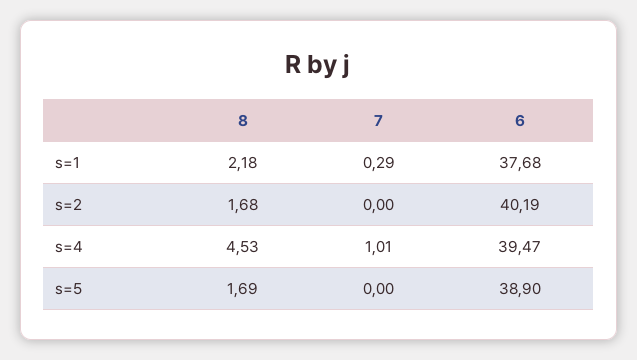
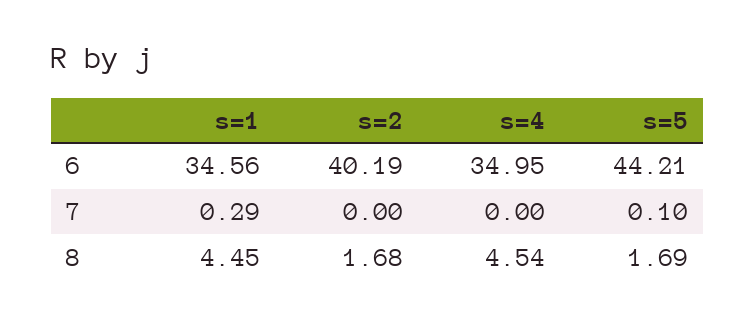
  {
    "8": {
-     "s=1": 2.18,
+     "s=1": 4.45,
      "s=2": 1.68,
-     "s=4": 4.53,
+     "s=4": 4.54,
      "s=5": 1.69
    },
    "7": {
      "s=1": 0.29,
      "s=2": 0,
-     "s=4": 1.01,
+     "s=4": 0,
-     "s=5": 0
+     "s=5": 0.1
    },
    "6": {
-     "s=1": 37.68,
+     "s=1": 34.56,
      "s=2": 40.19,
-     "s=4": 39.47,
+     "s=4": 34.95,
-     "s=5": 38.9
+     "s=5": 44.21
    }
  }

